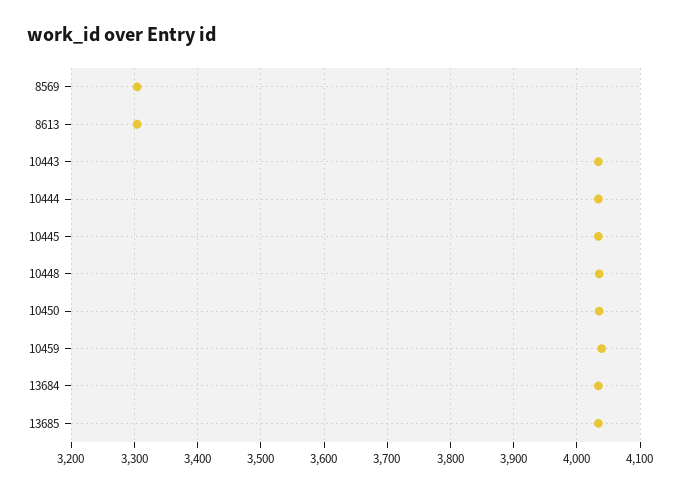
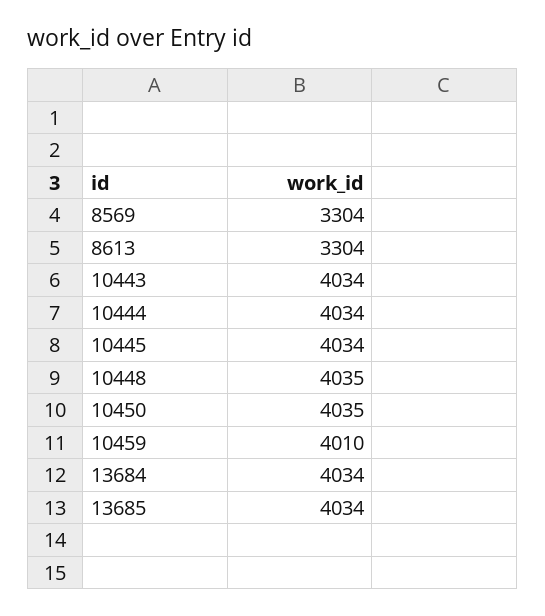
  {
    "8569": 3304,
    "8613": 3304,
    "10443": 4034,
    "10444": 4034,
    "10445": 4034,
    "10448": 4035,
    "10450": 4035,
-   "10459": 4040,
+   "10459": 4010,
    "13684": 4034,
    "13685": 4034
  }

